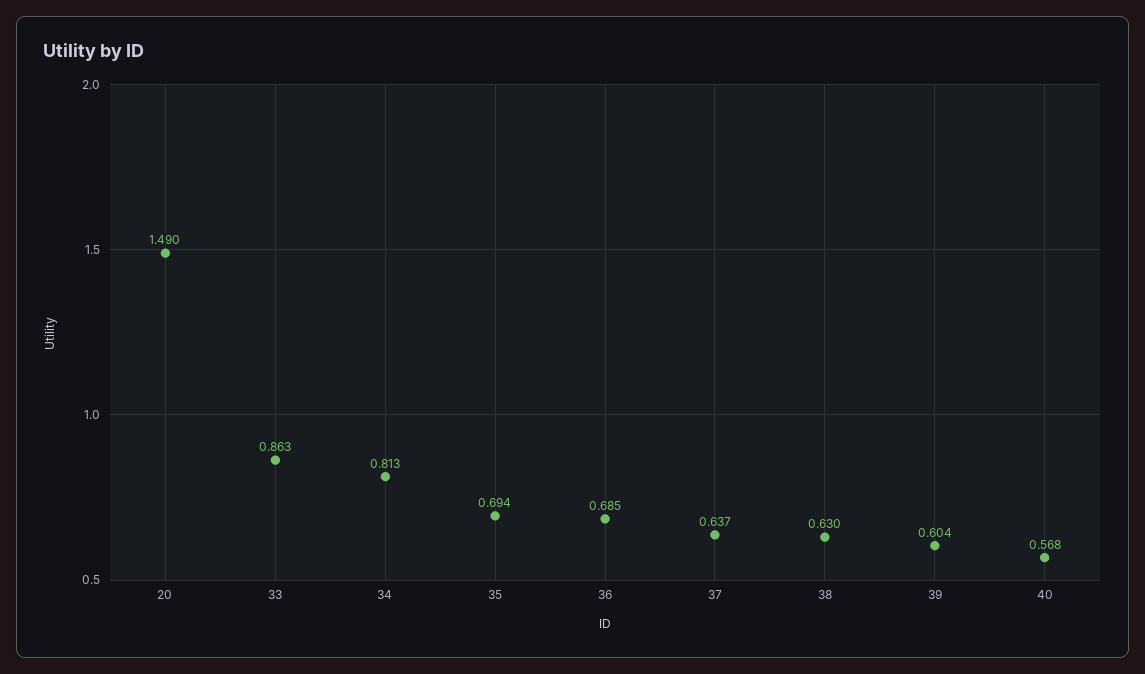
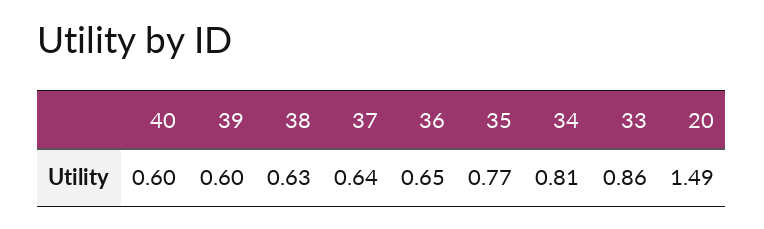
  {
    "20": 1.49,
    "33": 0.863,
    "34": 0.813,
-   "35": 0.694,
+   "35": 0.77,
-   "36": 0.685,
+   "36": 0.65,
    "37": 0.637,
    "38": 0.63,
    "39": 0.604,
-   "40": 0.568
+   "40": 0.6
  }

